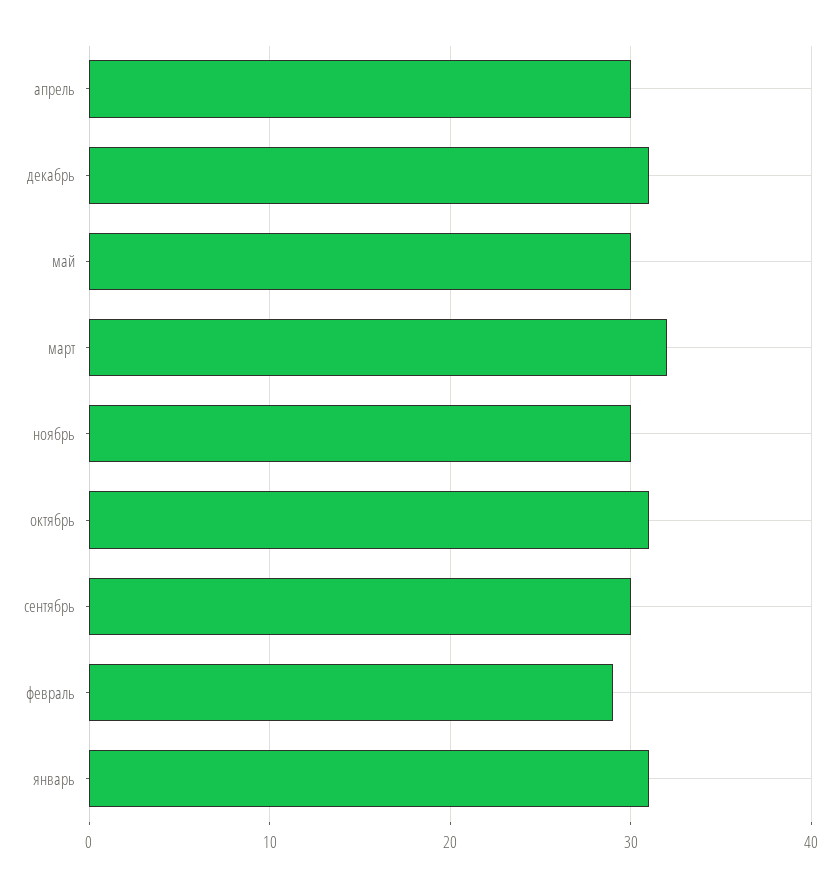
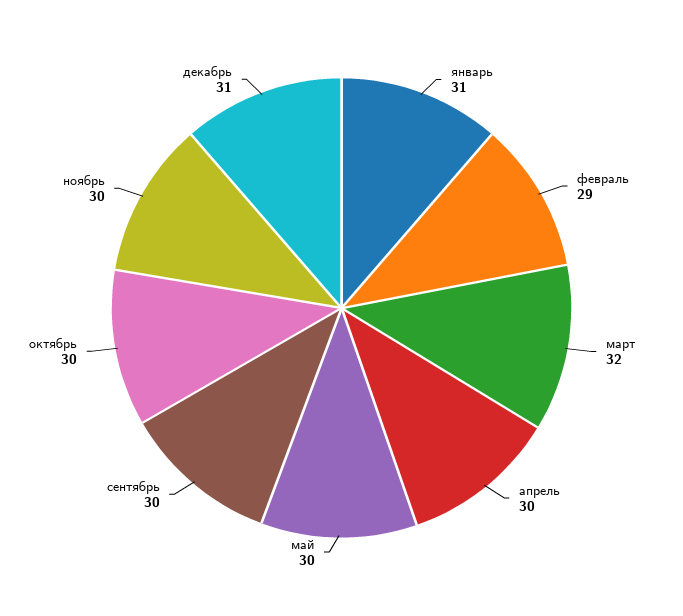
  {
    "апрель": 30,
    "декабрь": 31,
    "май": 30,
    "март": 32,
    "ноябрь": 30,
-   "октябрь": 31,
+   "октябрь": 30,
    "сентябрь": 30,
    "февраль": 29,
    "январь": 31
  }

